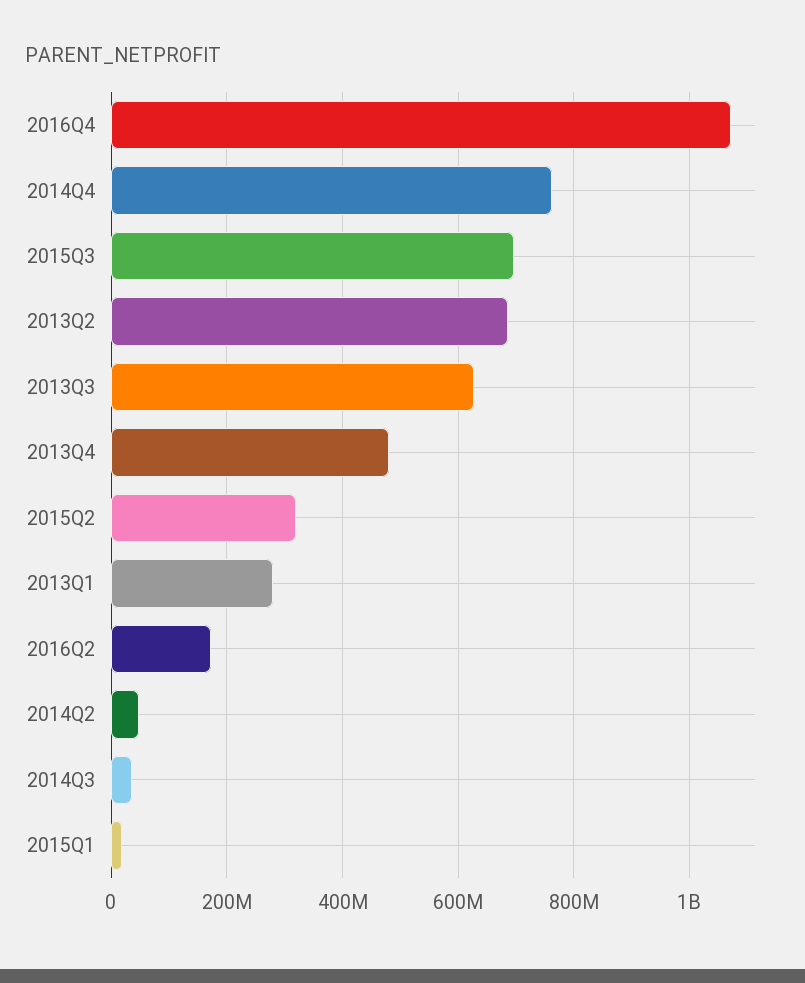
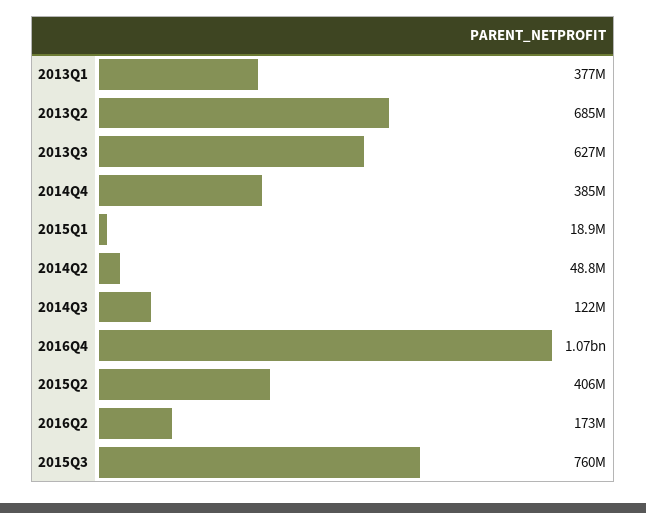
  {
    "2016Q4": 1070000000,
-   "2014Q4": 760000000,
+   "2014Q4": 385000000,
-   "2015Q3": 700000000,
+   "2015Q3": 760000000,
    "2013Q2": 685000000,
    "2013Q3": 627000000,
-   "2013Q4": 480000000,
-   "2015Q2": 320000000,
+   "2015Q2": 406000000,
-   "2013Q1": 280000000,
+   "2013Q1": 377000000,
    "2016Q2": 173000000,
    "2014Q2": 48800000,
-   "2014Q3": 40000000,
+   "2014Q3": 122000000,
    "2015Q1": 18900000
  }

